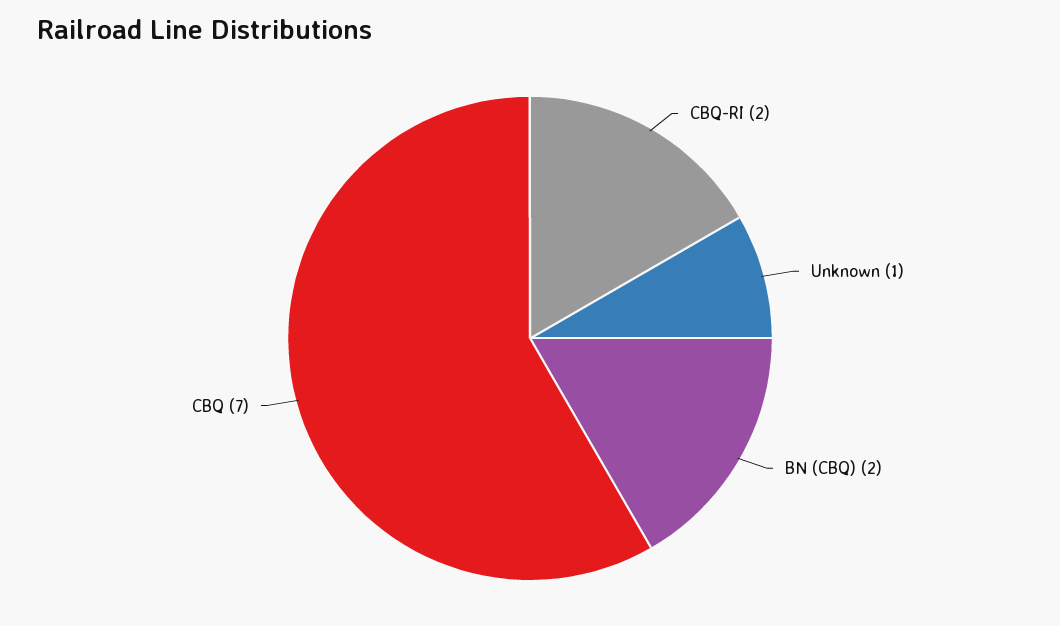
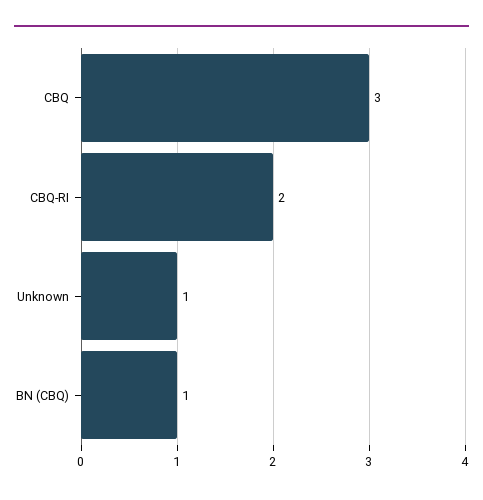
  {
    "CBQ-RI": 2,
    "Unknown": 1,
-   "BN (CBQ)": 2,
+   "BN (CBQ)": 1,
-   "CBQ": 7
+   "CBQ": 3
  }

